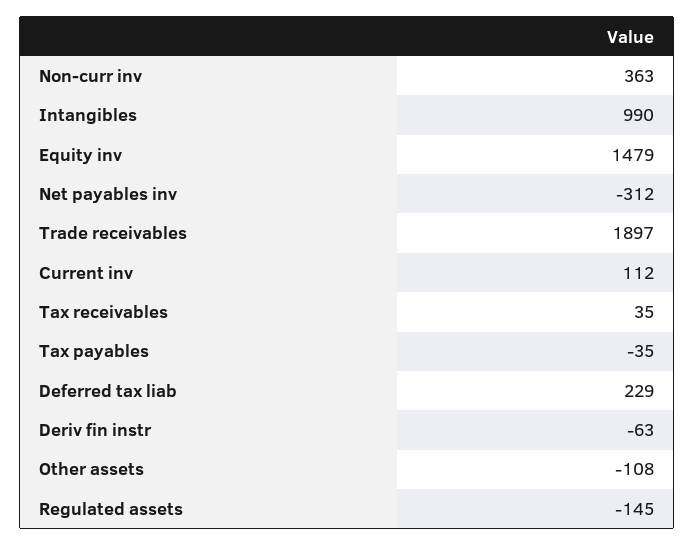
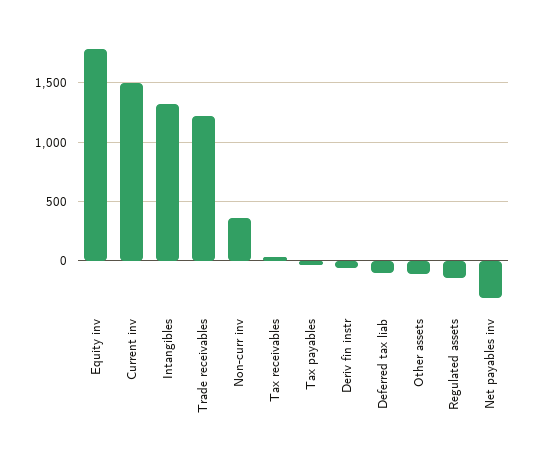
  {
    "Non-curr inv": 363,
-   "Intangibles": 990,
+   "Intangibles": 1300,
-   "Equity inv": 1479,
+   "Equity inv": 1800,
    "Net payables inv": -312,
-   "Trade receivables": 1897,
+   "Trade receivables": 1200,
-   "Current inv": 112,
+   "Current inv": 1500,
    "Tax receivables": 35,
    "Tax payables": -35,
-   "Deferred tax liab": 229,
+   "Deferred tax liab": -100,
    "Deriv fin instr": -63,
    "Other assets": -108,
    "Regulated assets": -145
  }

